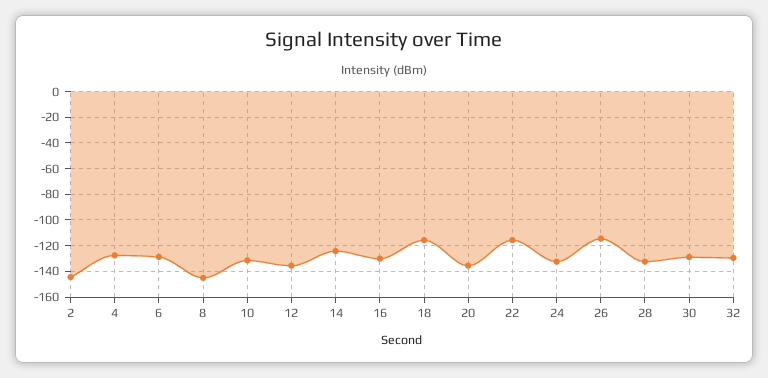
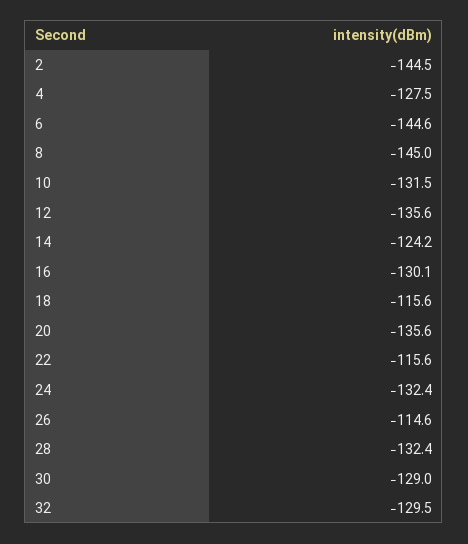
  {
    "2": -144.5,
    "4": -127.5,
-   "6": -130,
+   "6": -144.6,
    "8": -145,
    "10": -131.5,
    "12": -135.6,
    "14": -124.2,
    "16": -130.1,
    "18": -115.6,
    "20": -135.6,
    "22": -115.6,
    "24": -132.4,
    "26": -114.6,
    "28": -132.4,
    "30": -129,
    "32": -129.5
  }

